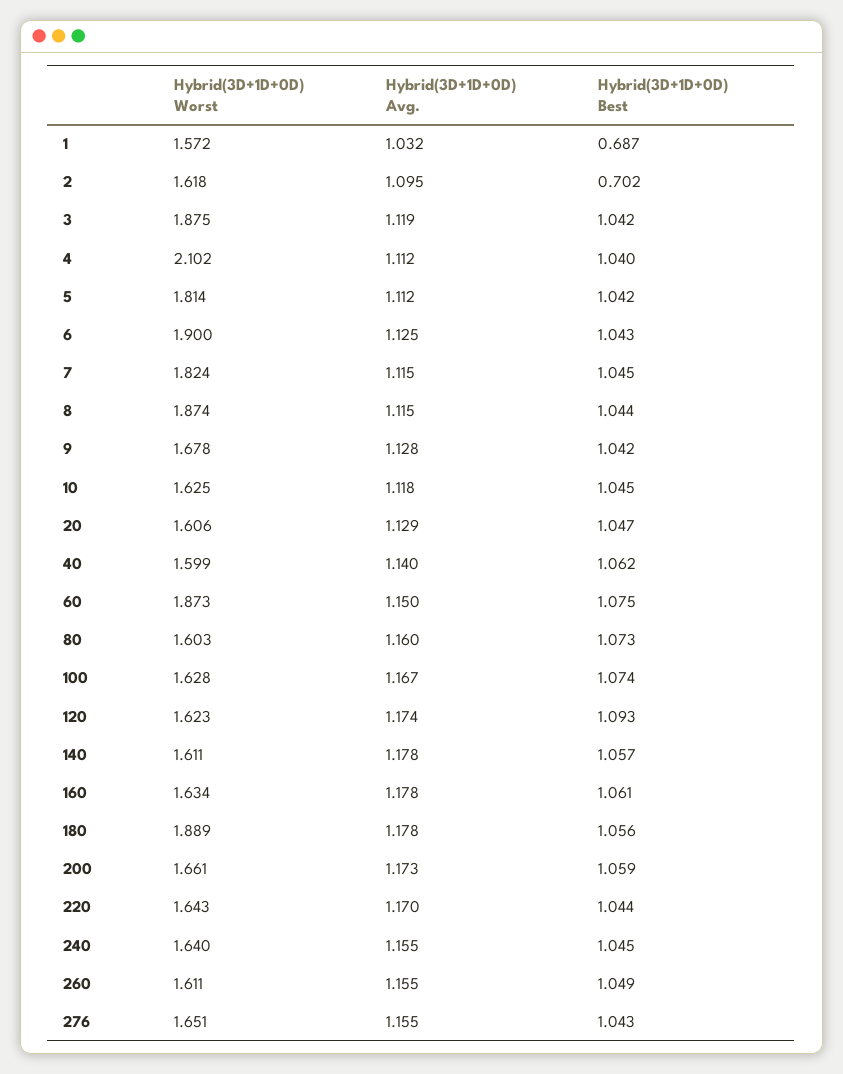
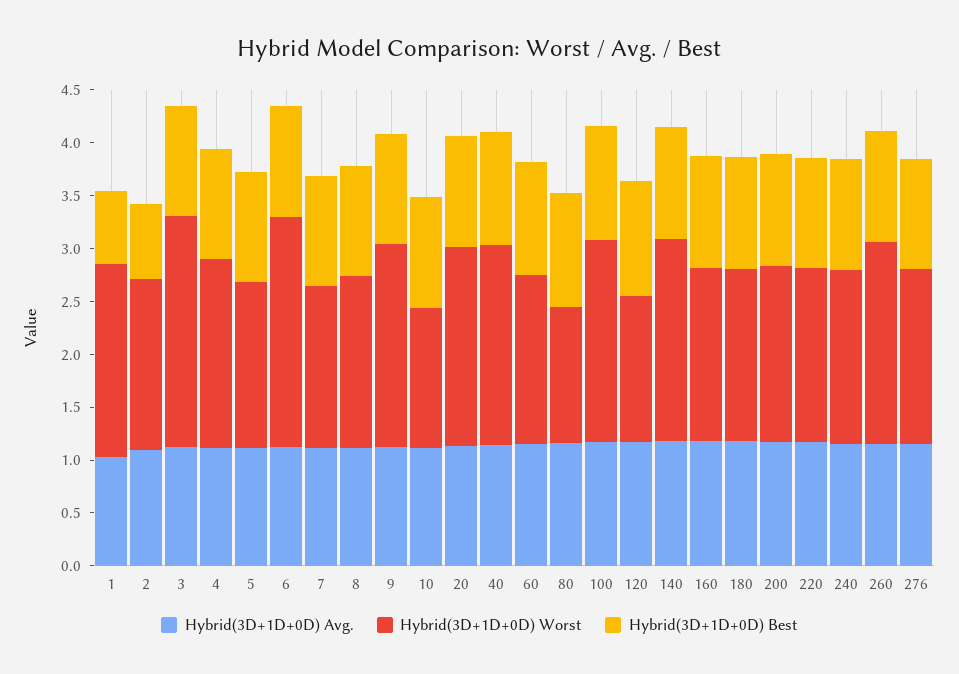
  {
    "Hybrid(3D+1D+0D) Worst": {
-     "1": 1.572,
+     "1": 1.8,
      "2": 1.618,
-     "3": 1.875,
+     "3": 2.2,
-     "4": 2.102,
+     "4": 1.8,
-     "5": 1.814,
+     "5": 1.6,
-     "6": 1.9,
+     "6": 2.2,
-     "7": 1.824,
+     "7": 1.5,
-     "8": 1.874,
+     "8": 1.6,
-     "9": 1.678,
+     "9": 1.9,
-     "10": 1.625,
+     "10": 1.3,
-     "20": 1.606,
+     "20": 1.9,
-     "40": 1.599,
+     "40": 1.9,
-     "60": 1.873,
+     "60": 1.6,
-     "80": 1.603,
+     "80": 1.3,
-     "100": 1.628,
+     "100": 1.9,
-     "120": 1.623,
+     "120": 1.4,
-     "140": 1.611,
+     "140": 1.9,
      "160": 1.634,
-     "180": 1.889,
+     "180": 1.6,
      "200": 1.661,
      "220": 1.643,
      "240": 1.64,
-     "260": 1.611,
+     "260": 1.9,
      "276": 1.651
    },
    "Hybrid(3D+1D+0D) Avg.": {
      "1": 1.032,
      "2": 1.095,
      "3": 1.119,
      "4": 1.112,
      "5": 1.112,
      "6": 1.125,
      "7": 1.115,
      "8": 1.115,
      "9": 1.128,
      "10": 1.118,
      "20": 1.129,
      "40": 1.14,
      "60": 1.15,
      "80": 1.16,
      "100": 1.167,
      "120": 1.174,
      "140": 1.178,
      "160": 1.178,
      "180": 1.178,
      "200": 1.173,
      "220": 1.17,
      "240": 1.155,
      "260": 1.155,
      "276": 1.155
    },
    "Hybrid(3D+1D+0D) Best": {
      "1": 0.687,
      "2": 0.702,
      "3": 1.042,
      "4": 1.04,
      "5": 1.042,
      "6": 1.043,
      "7": 1.045,
      "8": 1.044,
      "9": 1.042,
      "10": 1.045,
      "20": 1.047,
      "40": 1.062,
      "60": 1.075,
      "80": 1.073,
      "100": 1.074,
      "120": 1.093,
      "140": 1.057,
      "160": 1.061,
      "180": 1.056,
      "200": 1.059,
      "220": 1.044,
      "240": 1.045,
      "260": 1.049,
      "276": 1.043
    }
  }

